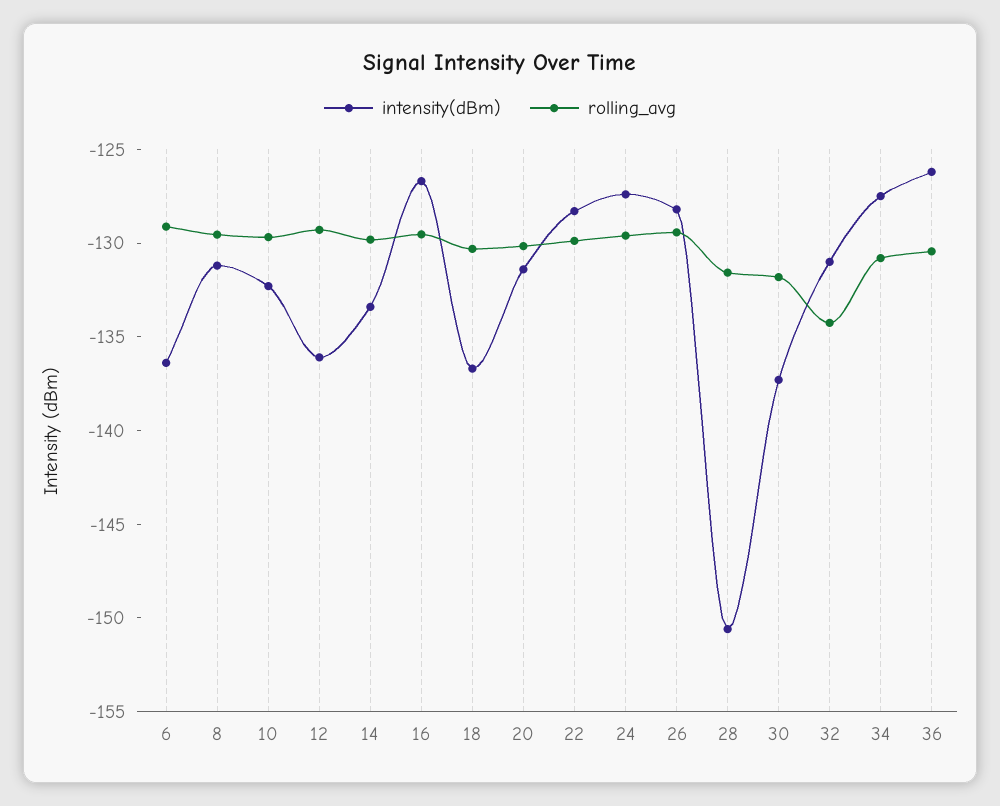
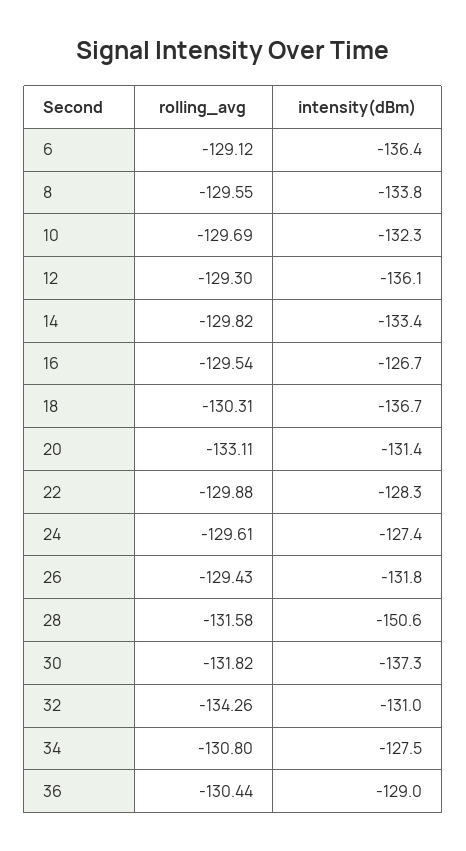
  {
    "intensity(dBm)": {
      "6": -136.4,
-     "8": -131,
+     "8": -133.8,
      "10": -132.3,
      "12": -136.1,
      "14": -133.4,
      "16": -126.7,
      "18": -136.7,
      "20": -131.4,
      "22": -128.3,
      "24": -127.4,
-     "26": -128,
+     "26": -131.8,
      "28": -150.6,
      "30": -137.3,
      "32": -131,
      "34": -127.5,
-     "36": -126
+     "36": -129
    },
    "rolling_avg": {
      "6": -129.12,
      "8": -129.55,
      "10": -129.69,
      "12": -129.3,
      "14": -129.82,
      "16": -129.54,
      "18": -130.31,
-     "20": -130,
+     "20": -133.11,
      "22": -129.88,
      "24": -129.61,
      "26": -129.43,
      "28": -131.58,
      "30": -131.82,
      "32": -134.26,
      "34": -130.8,
      "36": -130.44
    }
  }

